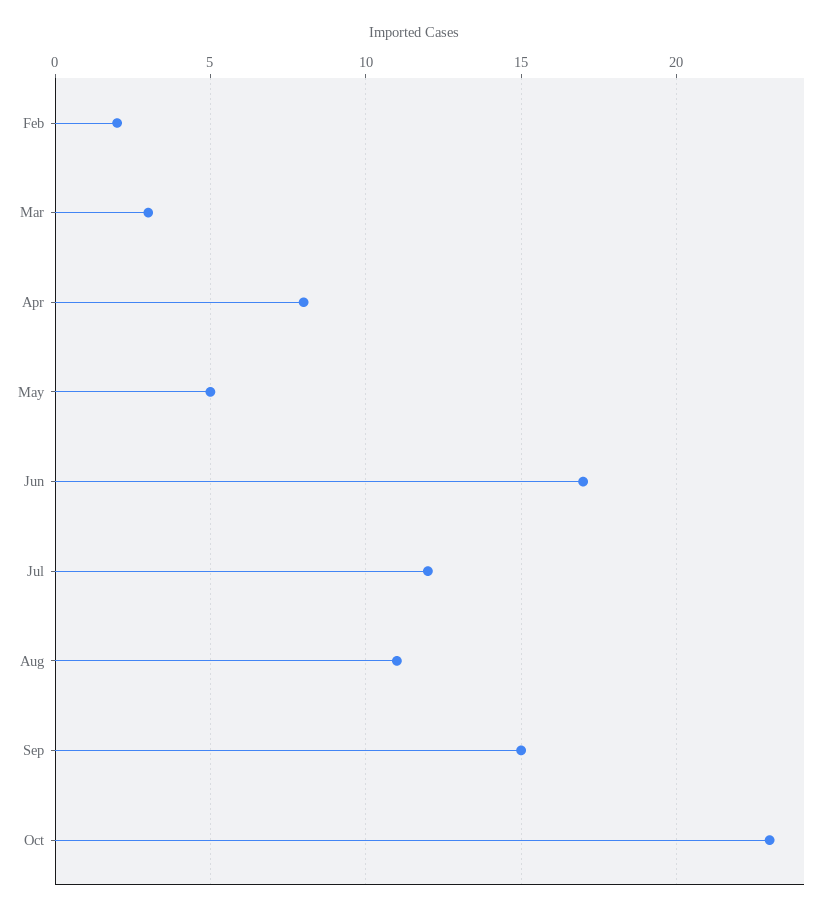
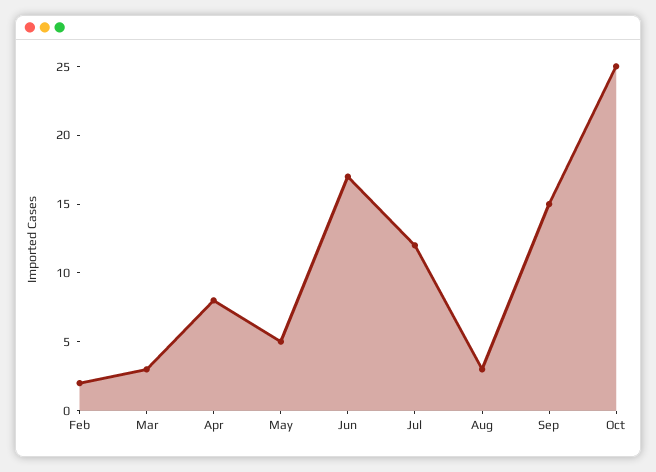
  {
    "Feb": 2,
    "Mar": 3,
    "Apr": 8,
    "May": 5,
    "Jun": 17,
    "Jul": 12,
-   "Aug": 11,
+   "Aug": 3,
    "Sep": 15,
-   "Oct": 23
+   "Oct": 25
  }

